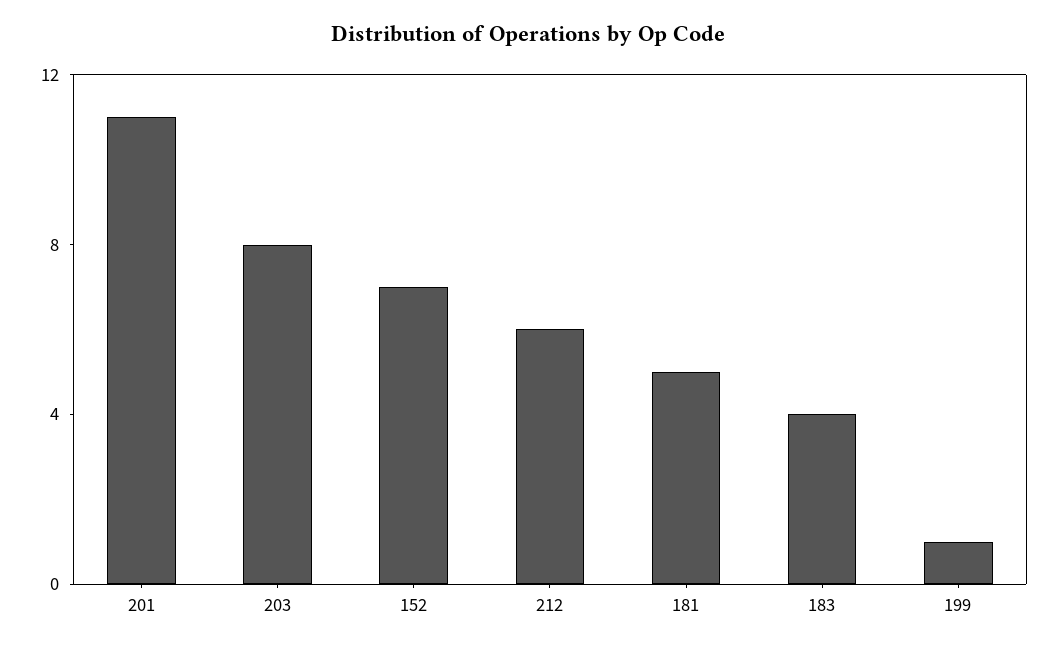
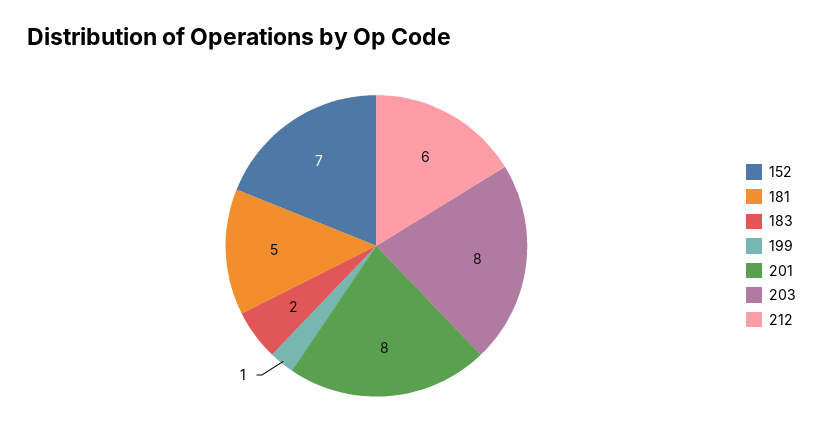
  {
-   "201": 11,
+   "201": 8,
    "203": 8,
    "152": 7,
    "212": 6,
    "181": 5,
-   "183": 4,
+   "183": 2,
    "199": 1
  }

